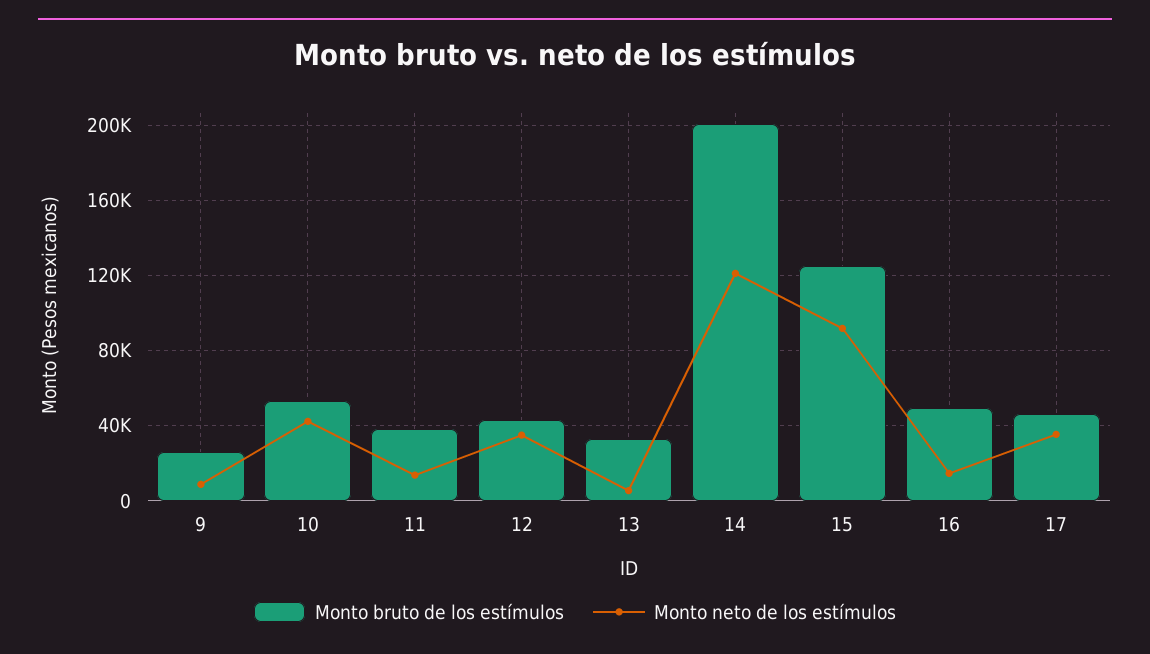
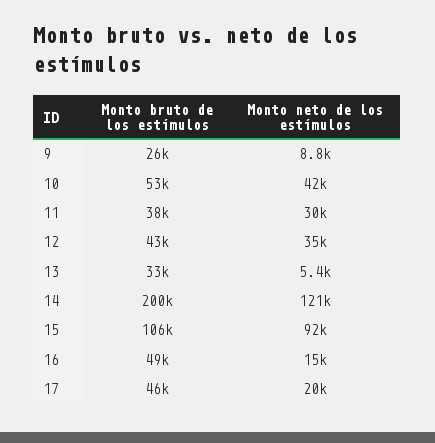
  {
    "Monto bruto de los estímulos": {
      "9": 26000,
      "10": 53000,
      "11": 38000,
      "12": 43000,
      "13": 33000,
      "14": 200000,
-     "15": 125000,
+     "15": 106000,
      "16": 49000,
      "17": 46000
    },
    "Monto neto de los estímulos": {
      "9": 8800,
      "10": 42000,
-     "11": 15000,
+     "11": 30000,
      "12": 35000,
      "13": 5400,
      "14": 121000,
      "15": 92000,
      "16": 15000,
-     "17": 35000
+     "17": 20000
    }
  }

